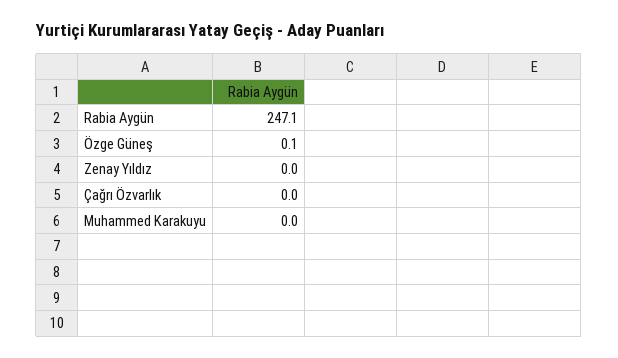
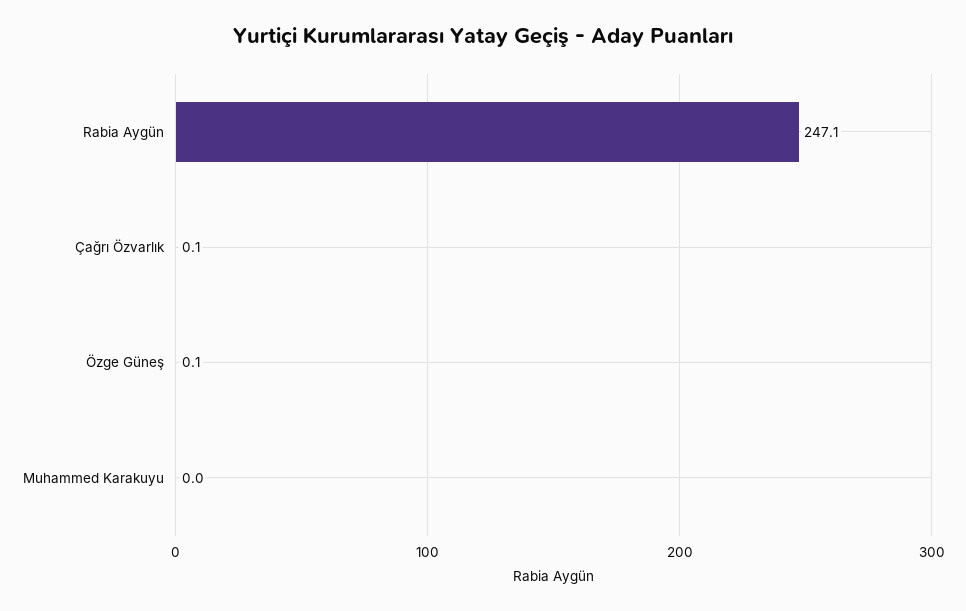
  {
    "Rabia Aygün": 247.1,
    "Özge Güneş": 0.1,
-   "Zenay Yıldız": 0,
-   "Çağrı Özvarlık": 0,
+   "Çağrı Özvarlık": 0.1,
    "Muhammed Karakuyu": 0
  }

